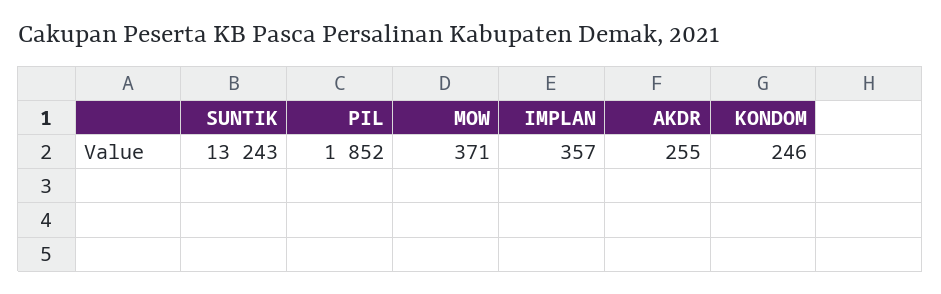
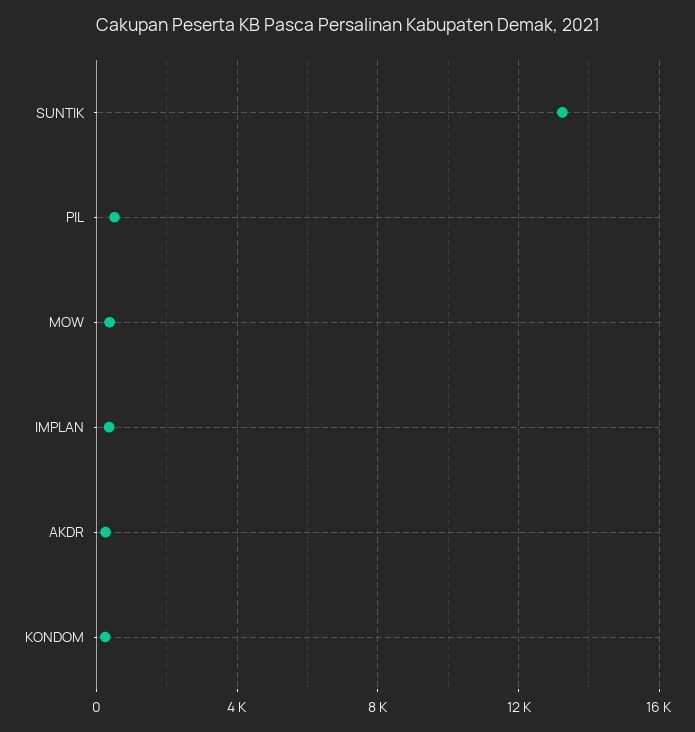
  {
    "SUNTIK": 13243,
-   "PIL": 1852,
+   "PIL": 500,
    "MOW": 371,
    "IMPLAN": 357,
    "AKDR": 255,
    "KONDOM": 246
  }

